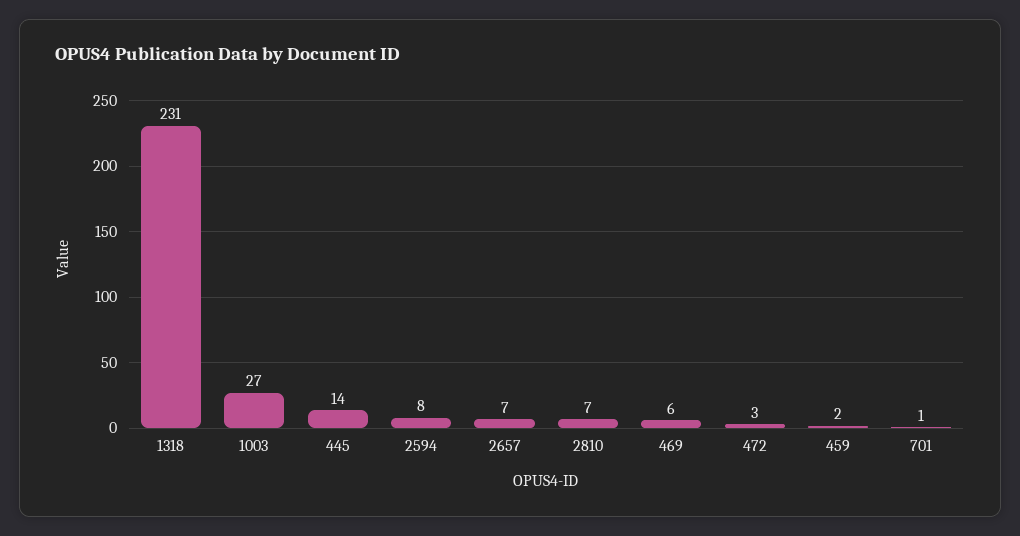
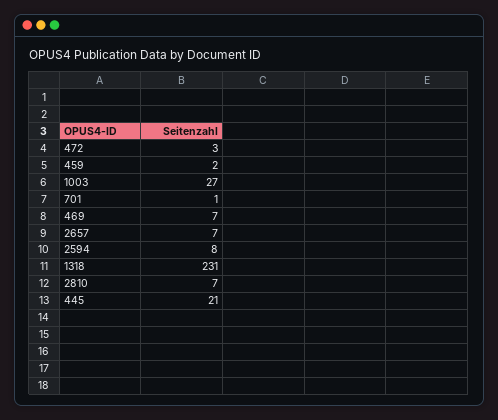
  {
    "1318": 231,
    "1003": 27,
-   "445": 14,
+   "445": 21,
    "2594": 8,
    "2657": 7,
    "2810": 7,
-   "469": 6,
+   "469": 7,
    "472": 3,
    "459": 2,
    "701": 1
  }

